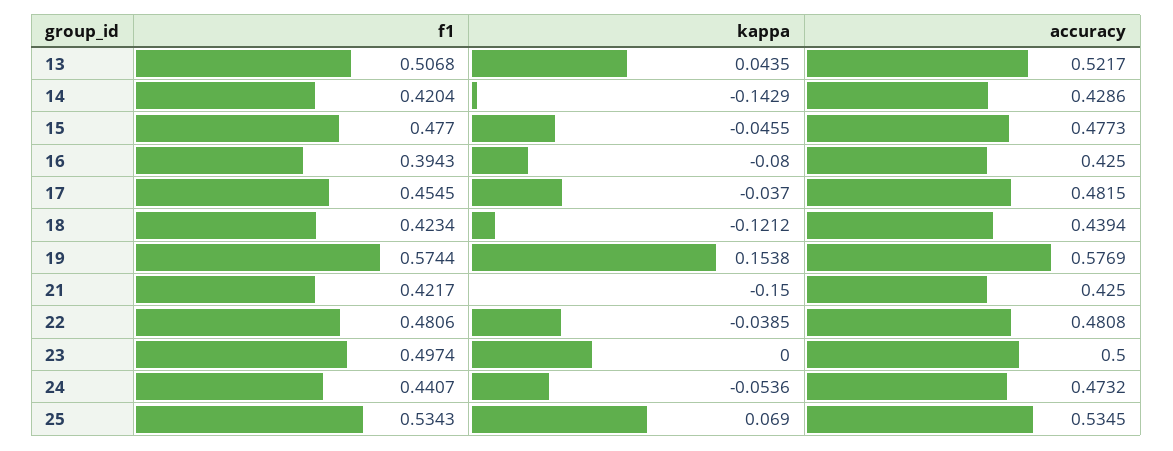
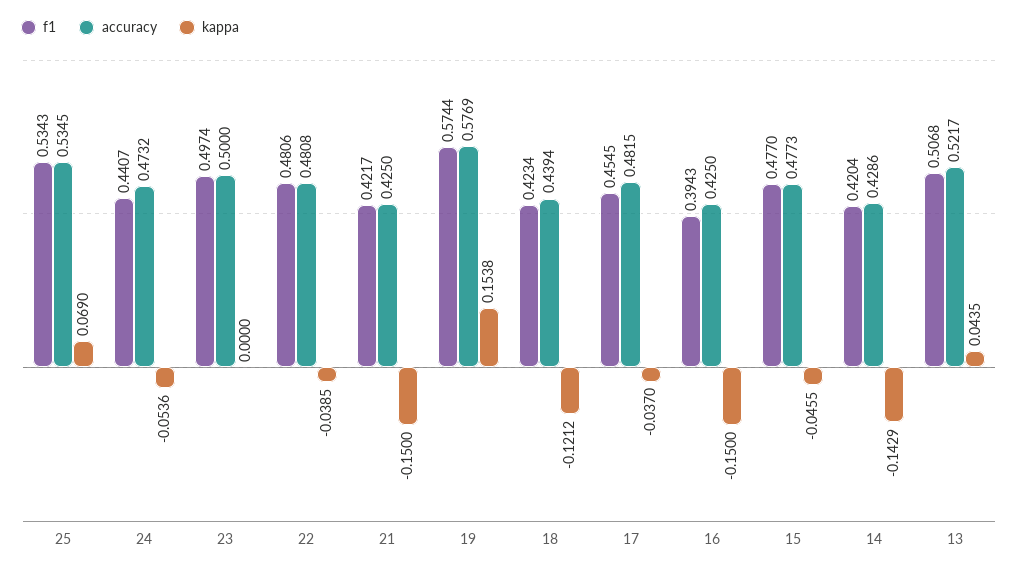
  {
    "f1": {
      "13": 0.5068,
      "14": 0.4204,
      "15": 0.477,
      "16": 0.3943,
      "17": 0.4545,
      "18": 0.4234,
      "19": 0.5744,
      "21": 0.4217,
      "22": 0.4806,
      "23": 0.4974,
      "24": 0.4407,
      "25": 0.5343
    },
    "kappa": {
      "13": 0.0435,
      "14": -0.1429,
      "15": -0.0455,
-     "16": -0.08,
+     "16": -0.15,
      "17": -0.037,
      "18": -0.1212,
      "19": 0.1538,
      "21": -0.15,
      "22": -0.0385,
      "23": 0,
      "24": -0.0536,
      "25": 0.069
    },
    "accuracy": {
      "13": 0.5217,
      "14": 0.4286,
      "15": 0.4773,
      "16": 0.425,
      "17": 0.4815,
      "18": 0.4394,
      "19": 0.5769,
      "21": 0.425,
      "22": 0.4808,
      "23": 0.5,
      "24": 0.4732,
      "25": 0.5345
    }
  }

